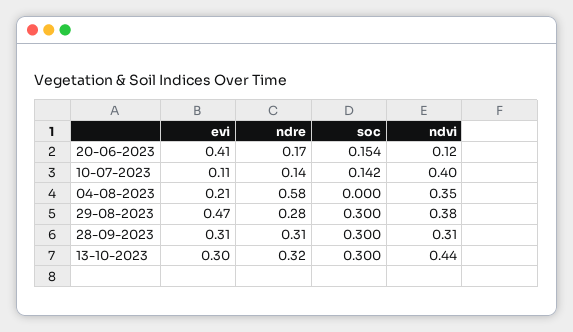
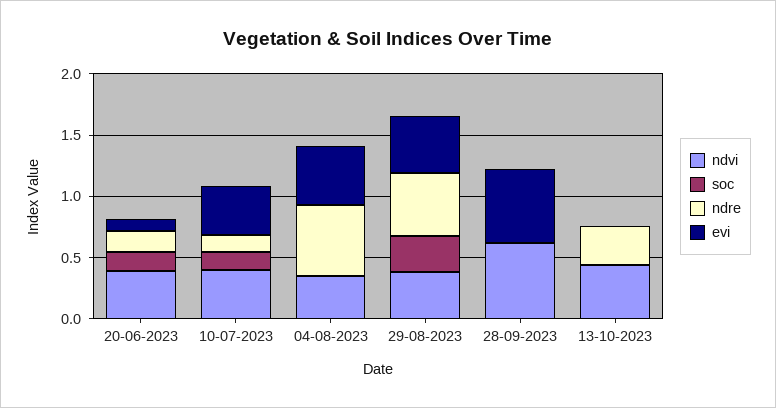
  {
    "evi": {
-     "20-06-2023": 0.41,
+     "20-06-2023": 0.1,
-     "10-07-2023": 0.11,
+     "10-07-2023": 0.4,
-     "04-08-2023": 0.21,
+     "04-08-2023": 0.5,
      "29-08-2023": 0.47,
-     "28-09-2023": 0.31,
+     "28-09-2023": 0.6,
-     "13-10-2023": 0.3
+     "13-10-2023": 0
    },
    "ndre": {
      "20-06-2023": 0.17,
      "10-07-2023": 0.14,
      "04-08-2023": 0.58,
-     "29-08-2023": 0.28,
+     "29-08-2023": 0.5,
-     "28-09-2023": 0.31,
+     "28-09-2023": 0,
      "13-10-2023": 0.32
    },
    "soc": {
      "20-06-2023": 0.154,
      "10-07-2023": 0.142,
      "04-08-2023": 0,
      "29-08-2023": 0.3,
-     "28-09-2023": 0.3,
+     "28-09-2023": 0,
-     "13-10-2023": 0.3
+     "13-10-2023": 0
    },
    "ndvi": {
-     "20-06-2023": 0.12,
+     "20-06-2023": 0.4,
      "10-07-2023": 0.4,
      "04-08-2023": 0.35,
      "29-08-2023": 0.38,
-     "28-09-2023": 0.31,
+     "28-09-2023": 0.6,
      "13-10-2023": 0.44
    }
  }

